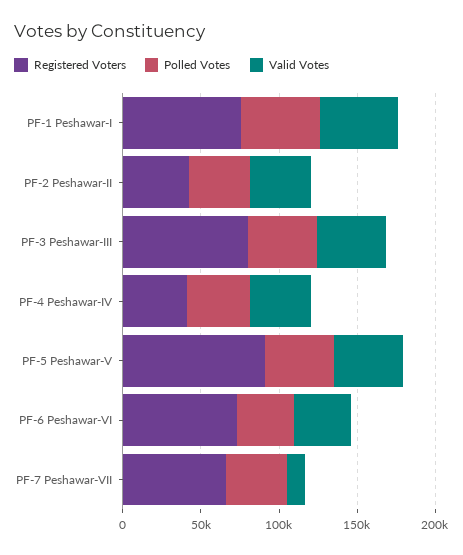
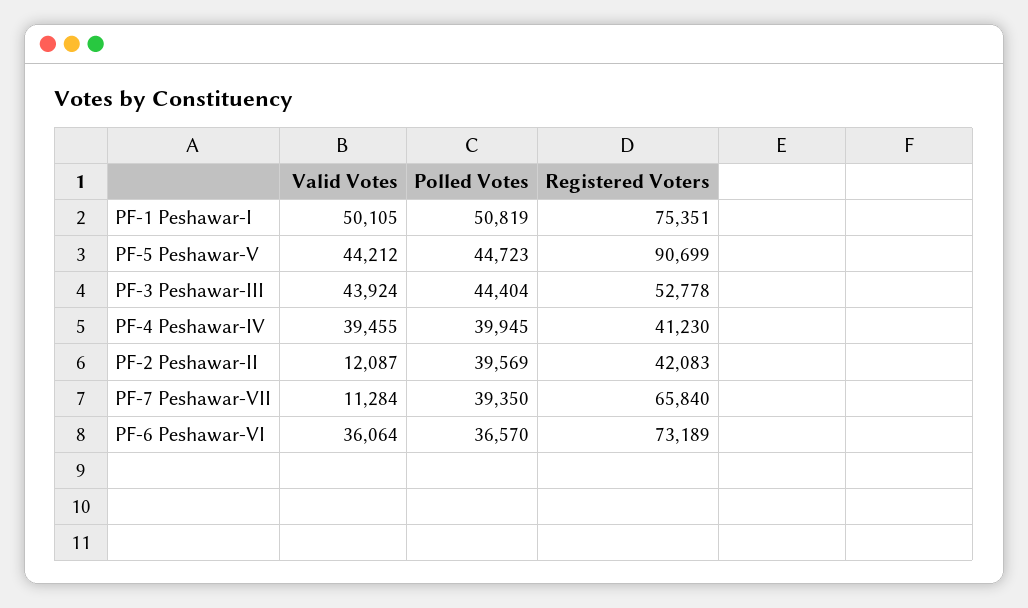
  {
    "Registered Voters": {
      "PF-1 Peshawar-I": 75351,
      "PF-2 Peshawar-II": 42083,
-     "PF-3 Peshawar-III": 80000,
+     "PF-3 Peshawar-III": 52778,
      "PF-4 Peshawar-IV": 41230,
      "PF-5 Peshawar-V": 90699,
      "PF-6 Peshawar-VI": 73189,
      "PF-7 Peshawar-VII": 65840
    },
    "Polled Votes": {
      "PF-1 Peshawar-I": 50819,
      "PF-2 Peshawar-II": 39569,
      "PF-3 Peshawar-III": 44404,
      "PF-4 Peshawar-IV": 39945,
      "PF-5 Peshawar-V": 44723,
      "PF-6 Peshawar-VI": 36570,
      "PF-7 Peshawar-VII": 39350
    },
    "Valid Votes": {
      "PF-1 Peshawar-I": 50105,
-     "PF-2 Peshawar-II": 40000,
+     "PF-2 Peshawar-II": 12087,
      "PF-3 Peshawar-III": 43924,
      "PF-4 Peshawar-IV": 39455,
      "PF-5 Peshawar-V": 44212,
      "PF-6 Peshawar-VI": 36064,
      "PF-7 Peshawar-VII": 11284
    }
  }

